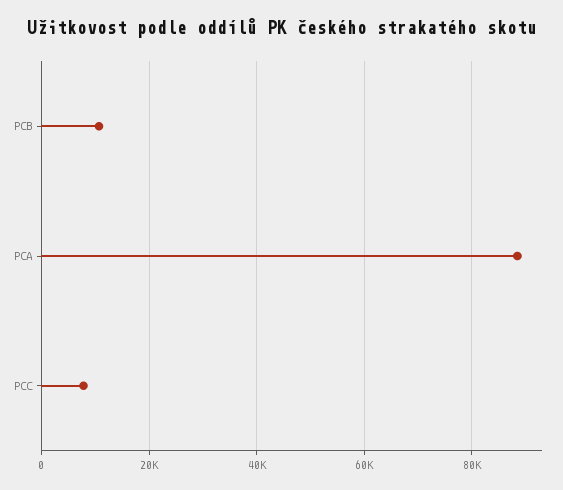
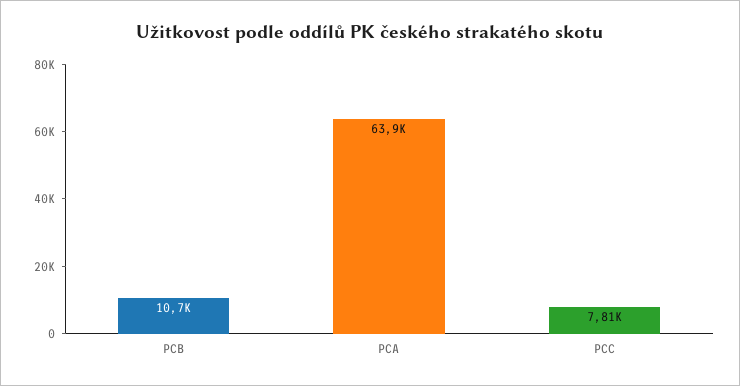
  {
    "PCB": 10700,
-   "PCA": 88000,
+   "PCA": 63900,
    "PCC": 7810
  }

